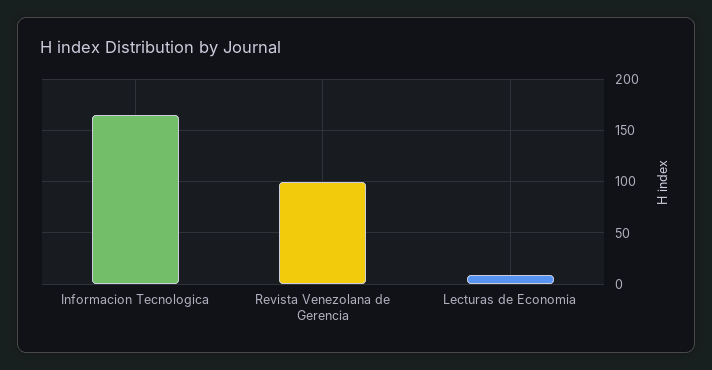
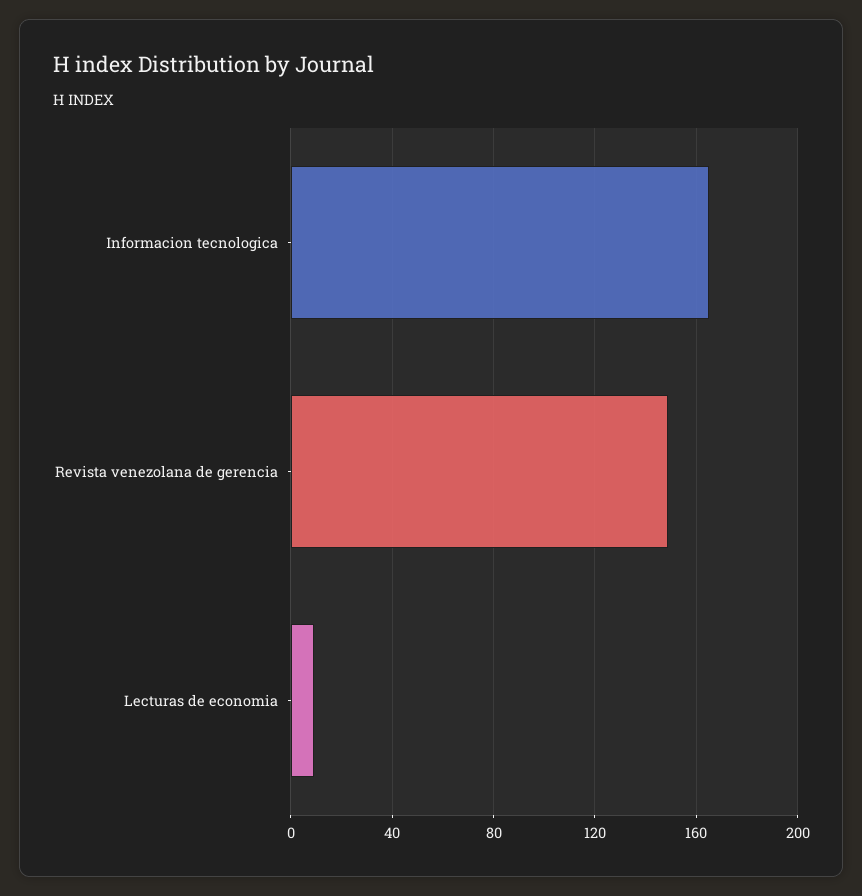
  {
    "Informacion Tecnologica": 165,
-   "Revista Venezolana de Gerencia": 100,
+   "Revista Venezolana de Gerencia": 150,
    "Lecturas de Economia": 10
  }

